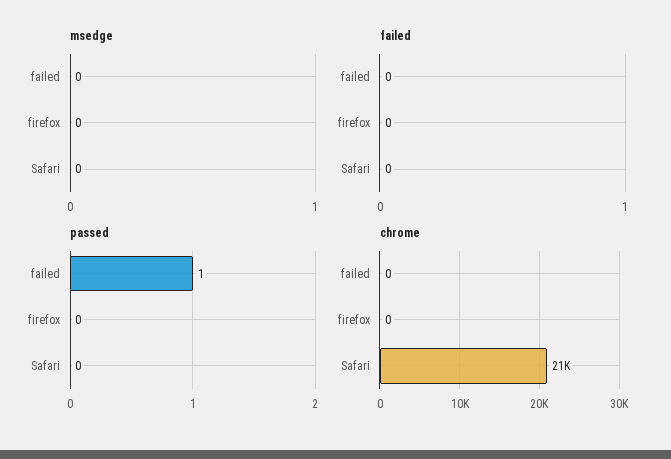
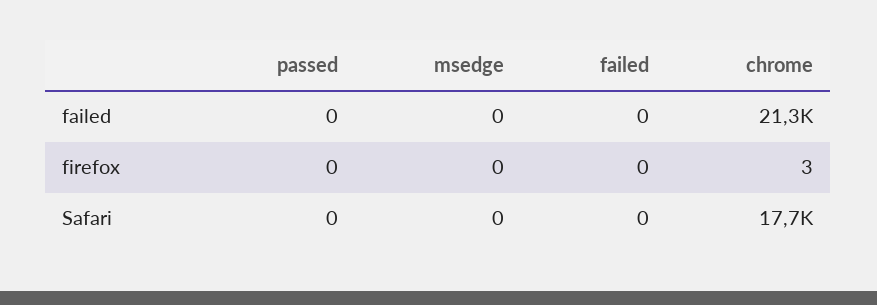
  {
    "msedge": {
      "failed": 0,
      "firefox": 0,
      "Safari": 0
    },
    "failed": {
      "failed": 0,
      "firefox": 0,
      "Safari": 0
    },
    "passed": {
-     "failed": 1,
+     "failed": 0,
      "firefox": 0,
      "Safari": 0
    },
    "chrome": {
-     "failed": 0,
+     "failed": 21300,
-     "firefox": 0,
+     "firefox": 3,
-     "Safari": 21000
+     "Safari": 17700
    }
  }

